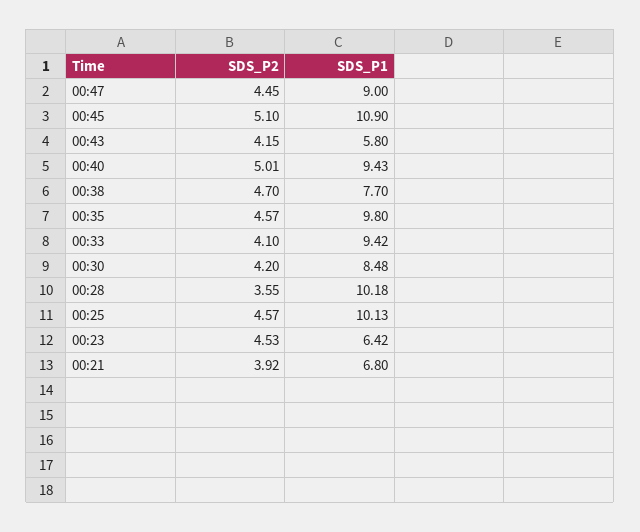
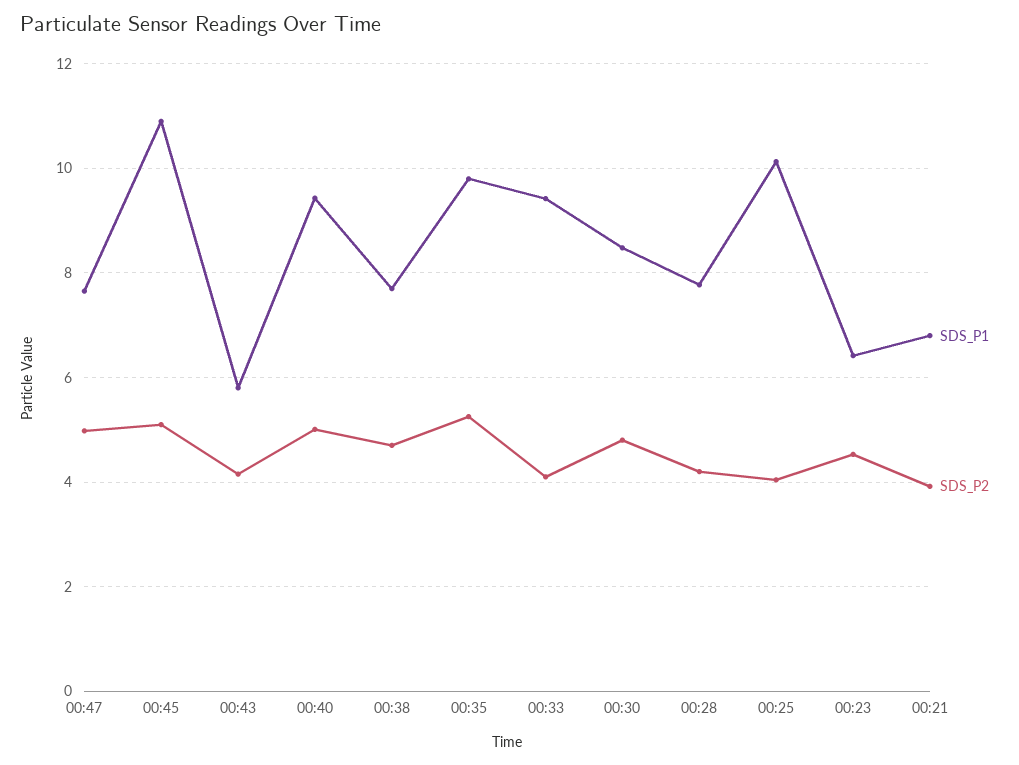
  {
    "SDS_P2": {
-     "00:47": 4.45,
+     "00:47": 5,
      "00:45": 5.1,
      "00:43": 4.15,
      "00:40": 5.01,
      "00:38": 4.7,
-     "00:35": 4.57,
+     "00:35": 5.2,
      "00:33": 4.1,
-     "00:30": 4.2,
+     "00:30": 4.8,
-     "00:28": 3.55,
+     "00:28": 4.2,
-     "00:25": 4.57,
+     "00:25": 4,
      "00:23": 4.53,
      "00:21": 3.92
    },
    "SDS_P1": {
-     "00:47": 9,
+     "00:47": 7.6,
      "00:45": 10.9,
      "00:43": 5.8,
      "00:40": 9.43,
      "00:38": 7.7,
      "00:35": 9.8,
      "00:33": 9.42,
      "00:30": 8.48,
-     "00:28": 10.18,
+     "00:28": 7.8,
      "00:25": 10.13,
      "00:23": 6.42,
      "00:21": 6.8
    }
  }

